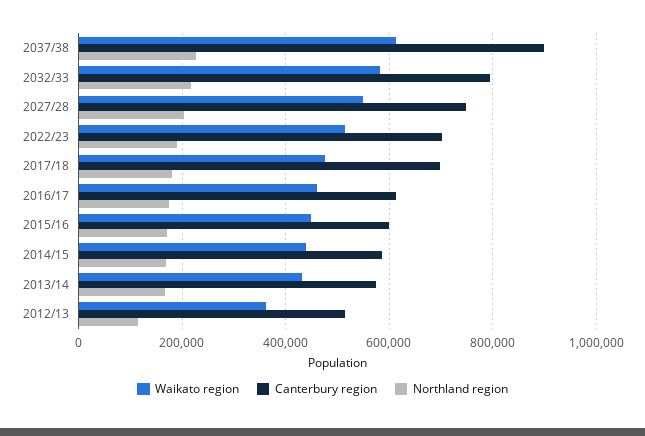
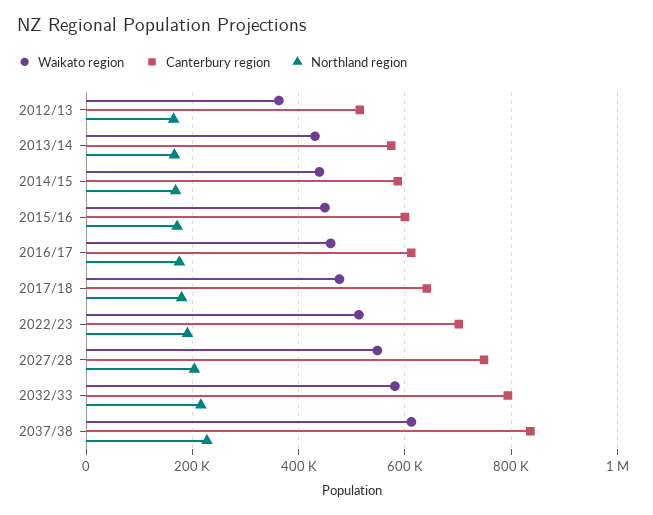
  {
    "Waikato region": {
      "2037/38": 620000,
      "2032/33": 580000,
      "2027/28": 540000,
      "2022/23": 520000,
      "2017/18": 480000,
      "2016/17": 460000,
      "2015/16": 440000,
      "2014/15": 440000,
      "2013/14": 440000,
      "2012/13": 360000
    },
    "Canterbury region": {
-     "2037/38": 900000,
+     "2037/38": 840000,
      "2032/33": 800000,
      "2027/28": 740000,
      "2022/23": 700000,
-     "2017/18": 700000,
+     "2017/18": 640000,
      "2016/17": 620000,
      "2015/16": 600000,
      "2014/15": 580000,
      "2013/14": 580000,
      "2012/13": 520000
    },
    "Northland region": {
      "2037/38": 220000,
      "2032/33": 220000,
      "2027/28": 200000,
      "2022/23": 200000,
      "2017/18": 180000,
      "2016/17": 180000,
      "2015/16": 180000,
      "2014/15": 160000,
      "2013/14": 160000,
-     "2012/13": 120000
+     "2012/13": 160000
    }
  }

